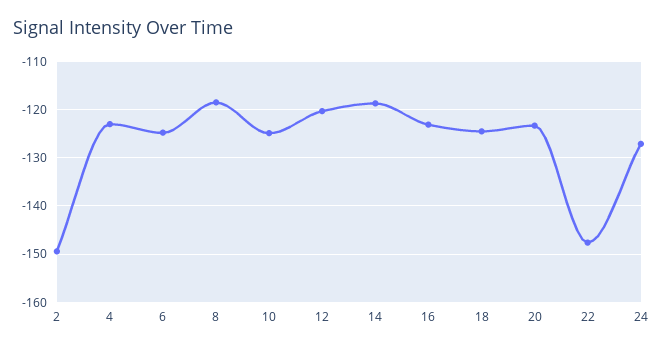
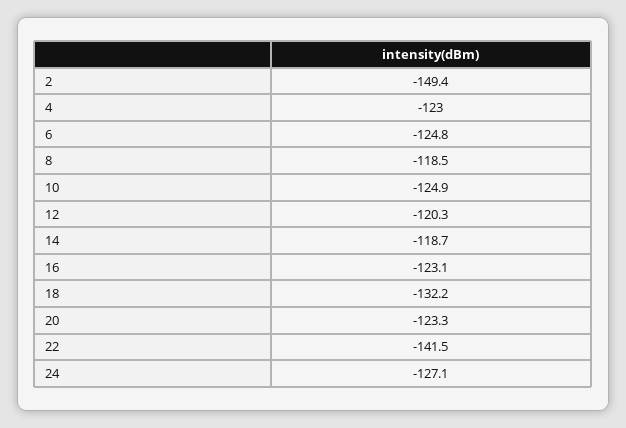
  {
    "2": -149.4,
    "4": -123,
    "6": -124.8,
    "8": -118.5,
    "10": -124.9,
    "12": -120.3,
    "14": -118.7,
    "16": -123.1,
-   "18": -124,
+   "18": -132.2,
    "20": -123.3,
-   "22": -148,
+   "22": -141.5,
    "24": -127.1
  }

